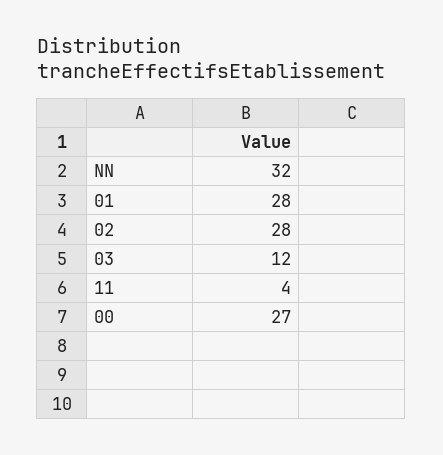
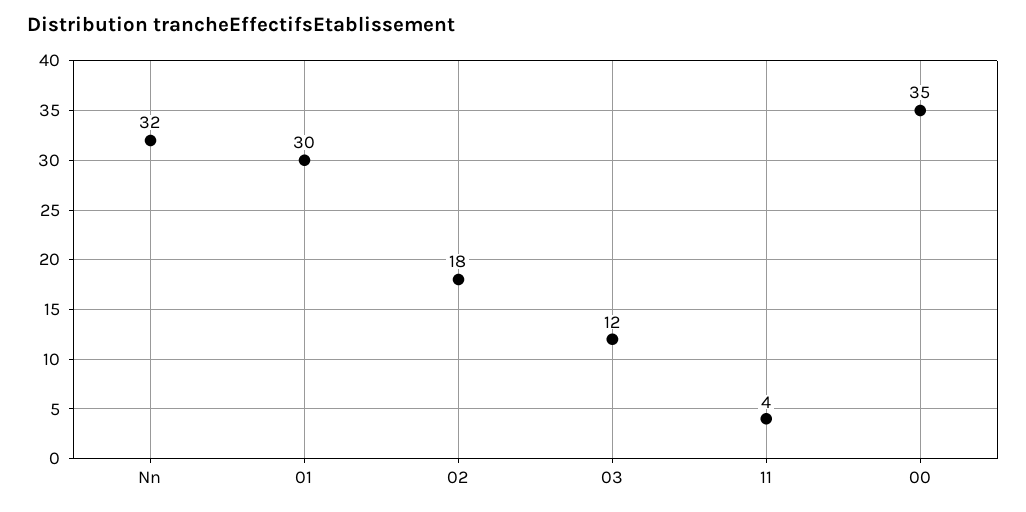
  {
    "NN": 32,
-   "01": 28,
+   "01": 30,
-   "02": 28,
+   "02": 18,
    "03": 12,
    "11": 4,
-   "00": 27
+   "00": 35
  }

